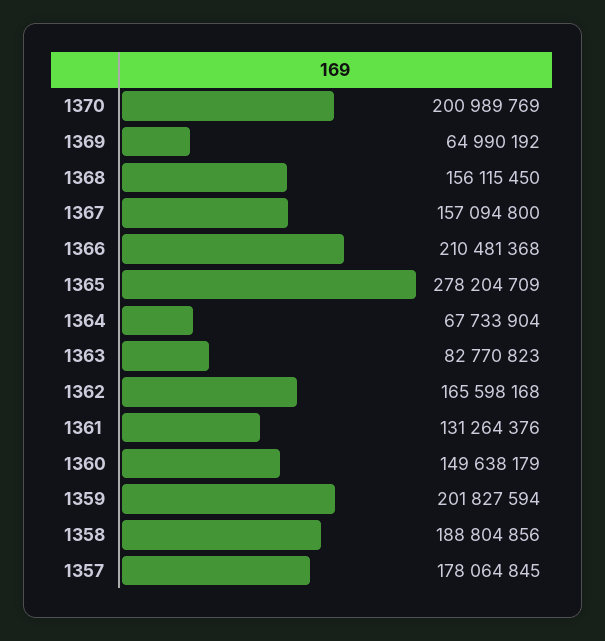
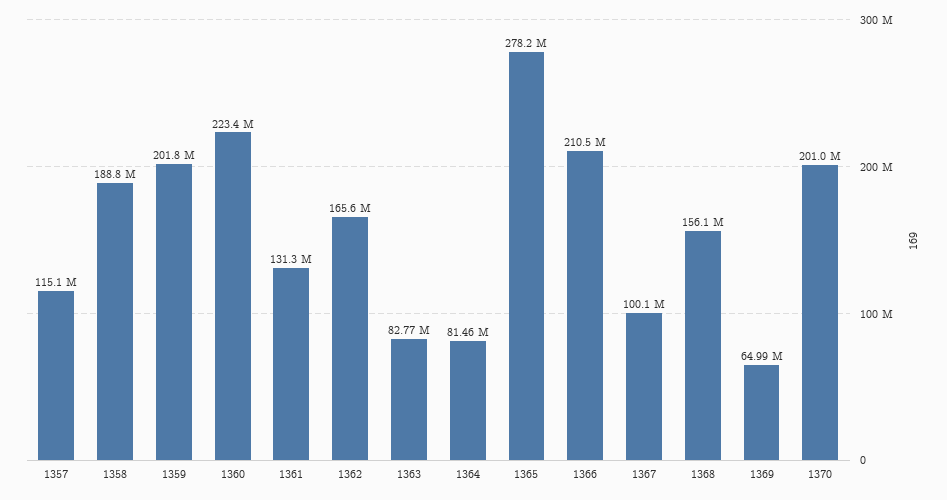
  {
    "1370": 200989769,
    "1369": 64990192,
    "1368": 156115450,
-   "1367": 157094800,
+   "1367": 100100000,
    "1366": 210481368,
    "1365": 278204709,
-   "1364": 67733904,
+   "1364": 81460000,
    "1363": 82770823,
    "1362": 165598168,
    "1361": 131264376,
-   "1360": 149638179,
+   "1360": 223400000,
    "1359": 201827594,
    "1358": 188804856,
-   "1357": 178064845
+   "1357": 115100000
  }

